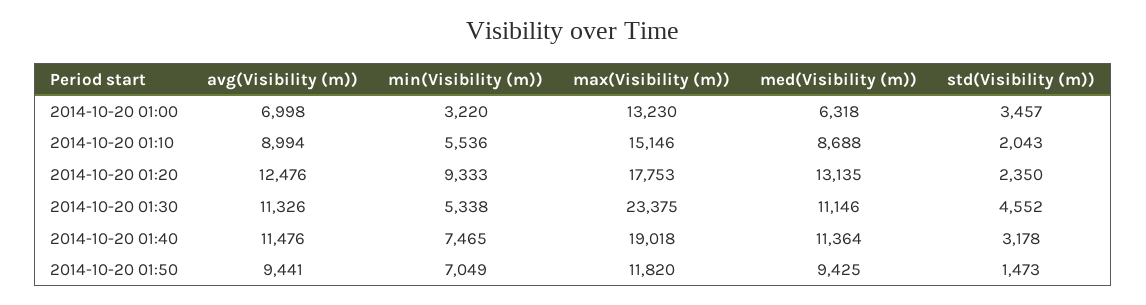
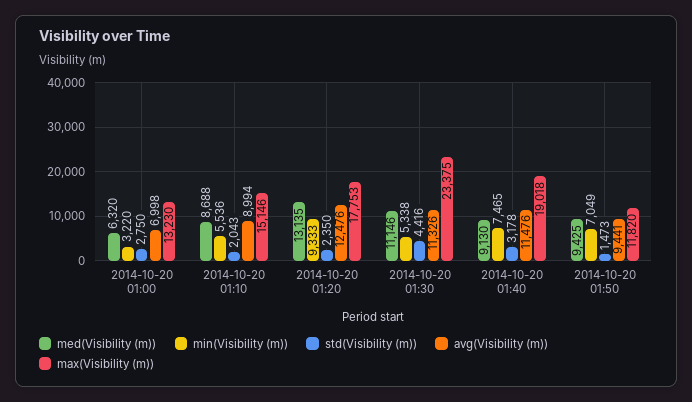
  {
    "avg(Visibility (m))": {
      "2014-10-20 01:00": 6998,
      "2014-10-20 01:10": 8994,
      "2014-10-20 01:20": 12476,
      "2014-10-20 01:30": 11326,
      "2014-10-20 01:40": 11476,
      "2014-10-20 01:50": 9441
    },
    "min(Visibility (m))": {
      "2014-10-20 01:00": 3220,
      "2014-10-20 01:10": 5536,
      "2014-10-20 01:20": 9333,
      "2014-10-20 01:30": 5338,
      "2014-10-20 01:40": 7465,
      "2014-10-20 01:50": 7049
    },
    "max(Visibility (m))": {
      "2014-10-20 01:00": 13230,
      "2014-10-20 01:10": 15146,
      "2014-10-20 01:20": 17753,
      "2014-10-20 01:30": 23375,
      "2014-10-20 01:40": 19018,
      "2014-10-20 01:50": 11820
    },
    "med(Visibility (m))": {
-     "2014-10-20 01:00": 6318,
+     "2014-10-20 01:00": 6320,
      "2014-10-20 01:10": 8688,
      "2014-10-20 01:20": 13135,
      "2014-10-20 01:30": 11146,
-     "2014-10-20 01:40": 11364,
+     "2014-10-20 01:40": 9130,
      "2014-10-20 01:50": 9425
    },
    "std(Visibility (m))": {
-     "2014-10-20 01:00": 3457,
+     "2014-10-20 01:00": 2750,
      "2014-10-20 01:10": 2043,
      "2014-10-20 01:20": 2350,
-     "2014-10-20 01:30": 4552,
+     "2014-10-20 01:30": 4416,
      "2014-10-20 01:40": 3178,
      "2014-10-20 01:50": 1473
    }
  }

